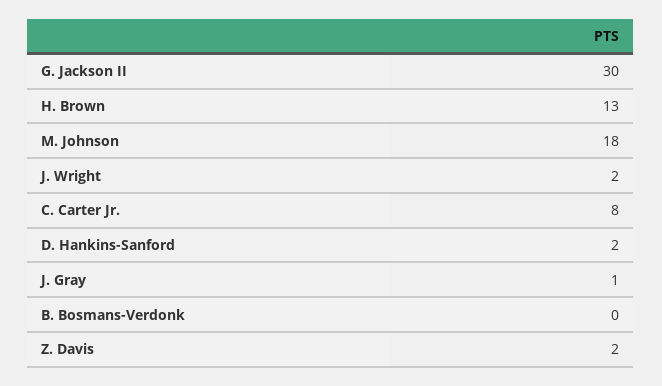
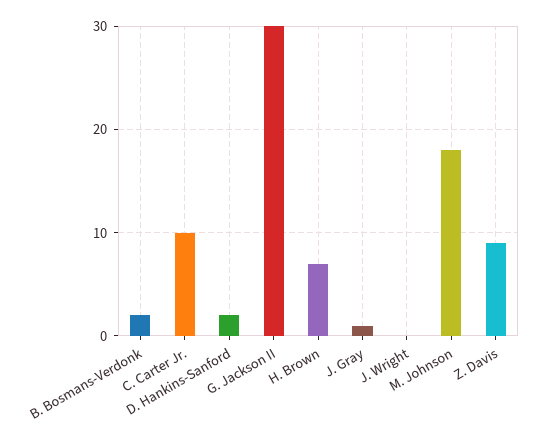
  {
    "G. Jackson II": 30,
-   "H. Brown": 13,
+   "H. Brown": 7,
    "M. Johnson": 18,
-   "J. Wright": 2,
+   "J. Wright": 0,
-   "C. Carter Jr.": 8,
+   "C. Carter Jr.": 10,
    "D. Hankins-Sanford": 2,
    "J. Gray": 1,
-   "B. Bosmans-Verdonk": 0,
+   "B. Bosmans-Verdonk": 2,
-   "Z. Davis": 2
+   "Z. Davis": 9
  }

